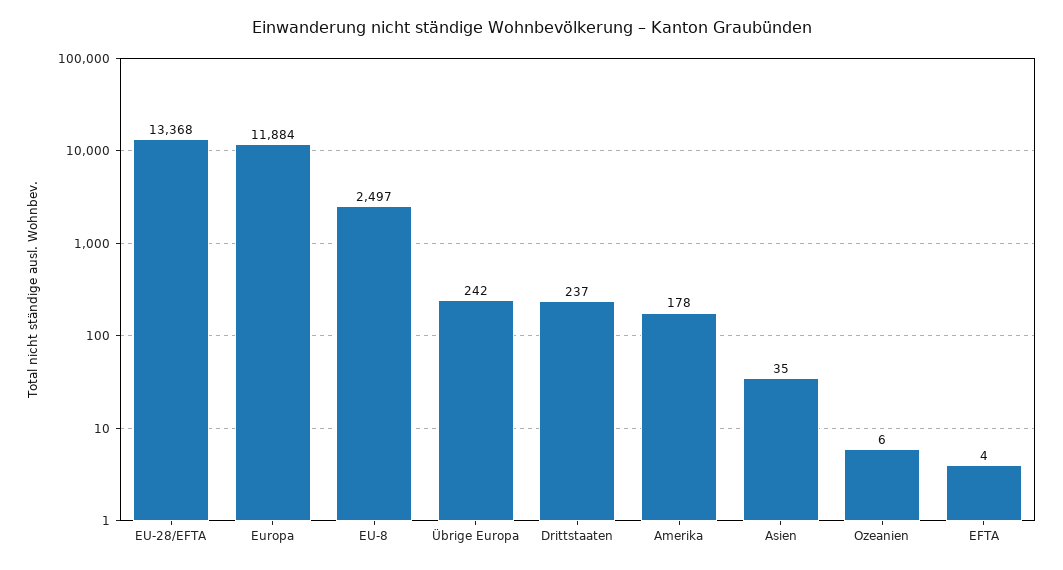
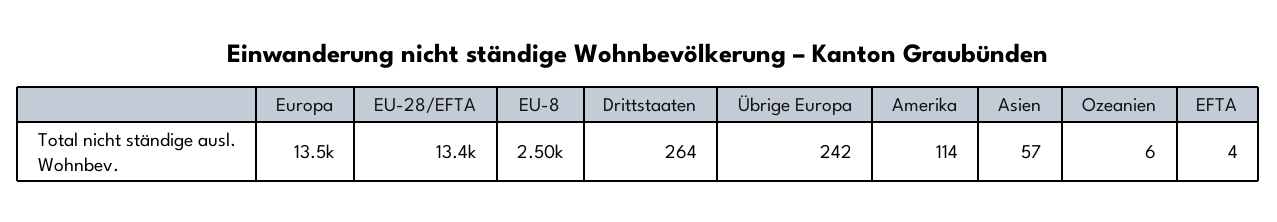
  {
    "EU-28/EFTA": 13368,
-   "Europa": 11884,
+   "Europa": 13500,
    "EU-8": 2497,
    "Übrige Europa": 242,
-   "Drittstaaten": 237,
+   "Drittstaaten": 264,
-   "Amerika": 178,
+   "Amerika": 114,
-   "Asien": 35,
+   "Asien": 57,
    "Ozeanien": 6,
    "EFTA": 4
  }

